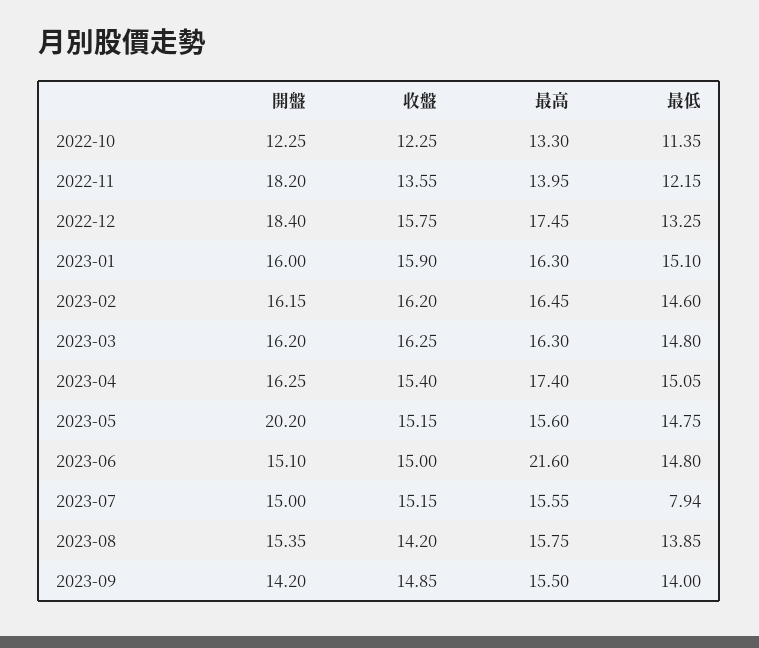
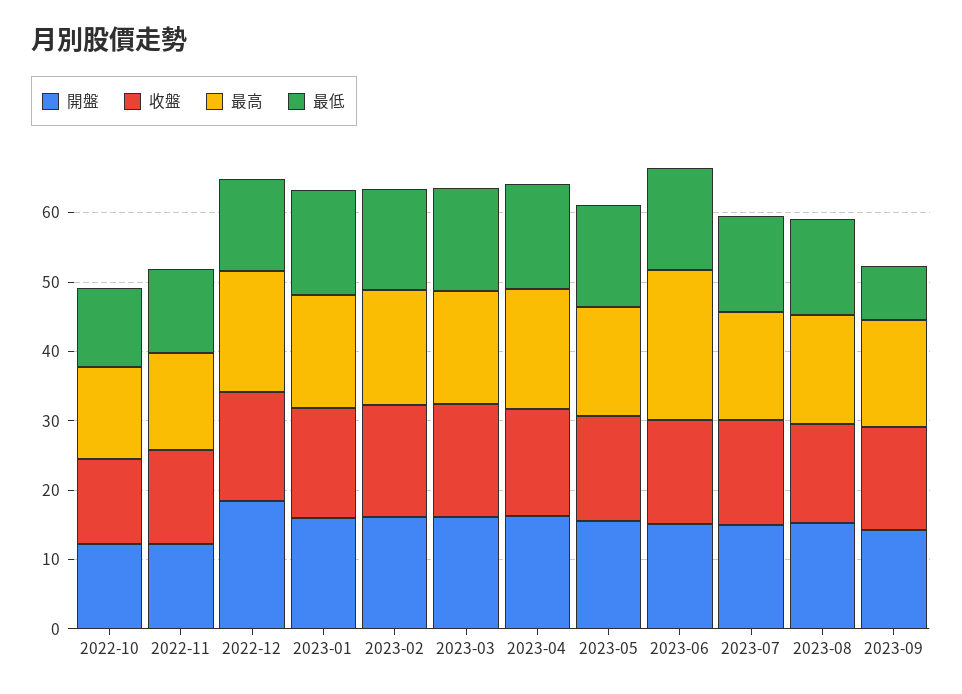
  {
    "開盤": {
      "2022-10": 12.25,
-     "2022-11": 18.2,
+     "2022-11": 12,
      "2022-12": 18.4,
      "2023-01": 16,
      "2023-02": 16.15,
      "2023-03": 16.2,
      "2023-04": 16.25,
-     "2023-05": 20.2,
+     "2023-05": 16,
      "2023-06": 15.1,
      "2023-07": 15,
      "2023-08": 15.35,
      "2023-09": 14.2
    },
    "收盤": {
      "2022-10": 12.25,
      "2022-11": 13.55,
      "2022-12": 15.75,
      "2023-01": 15.9,
      "2023-02": 16.2,
      "2023-03": 16.25,
      "2023-04": 15.4,
      "2023-05": 15.15,
      "2023-06": 15,
      "2023-07": 15.15,
      "2023-08": 14.2,
      "2023-09": 14.85
    },
    "最高": {
      "2022-10": 13.3,
      "2022-11": 13.95,
      "2022-12": 17.45,
      "2023-01": 16.3,
      "2023-02": 16.45,
      "2023-03": 16.3,
      "2023-04": 17.4,
      "2023-05": 15.6,
      "2023-06": 21.6,
      "2023-07": 15.55,
      "2023-08": 15.75,
      "2023-09": 15.5
    },
    "最低": {
      "2022-10": 11.35,
      "2022-11": 12.15,
      "2022-12": 13.25,
      "2023-01": 15.1,
      "2023-02": 14.6,
      "2023-03": 14.8,
      "2023-04": 15.05,
      "2023-05": 14.75,
      "2023-06": 14.8,
-     "2023-07": 7.94,
+     "2023-07": 14,
      "2023-08": 13.85,
-     "2023-09": 14
+     "2023-09": 8
    }
  }

